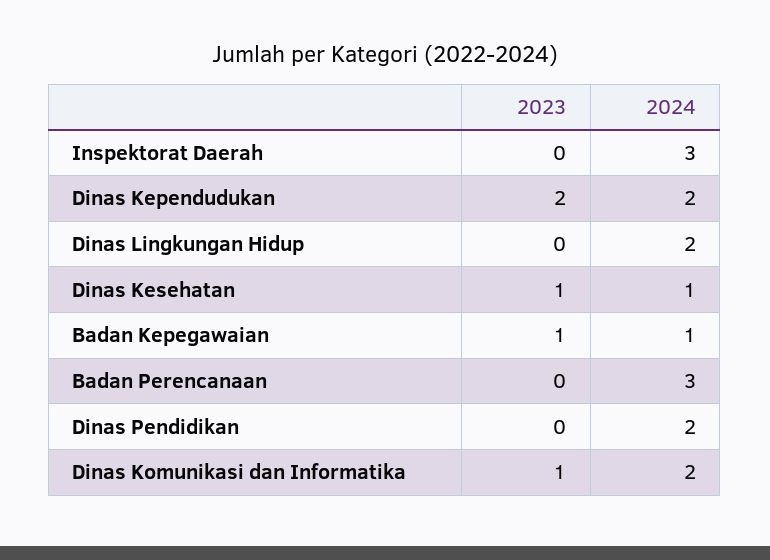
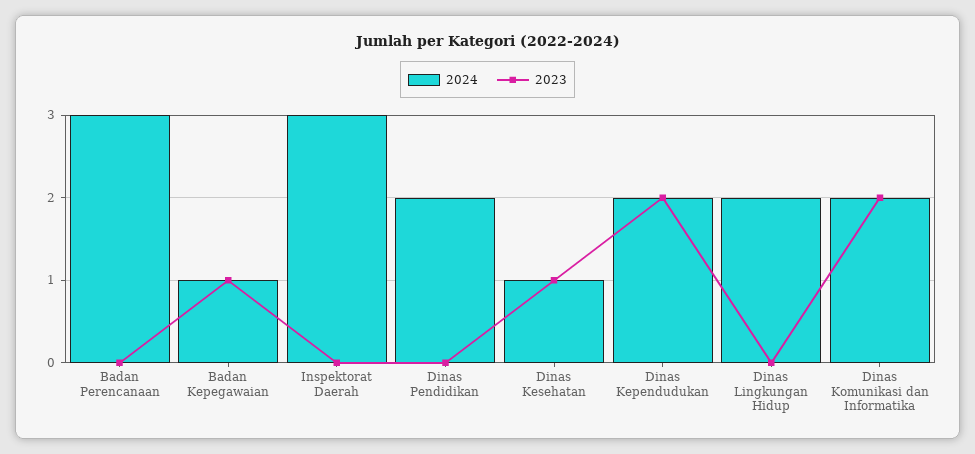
  {
    "2023": {
      "Inspektorat Daerah": 0,
      "Dinas Kependudukan": 2,
      "Dinas Lingkungan Hidup": 0,
      "Dinas Kesehatan": 1,
      "Badan Kepegawaian": 1,
      "Badan Perencanaan": 0,
      "Dinas Pendidikan": 0,
-     "Dinas Komunikasi dan Informatika": 1
+     "Dinas Komunikasi dan Informatika": 2
    },
    "2024": {
      "Inspektorat Daerah": 3,
      "Dinas Kependudukan": 2,
      "Dinas Lingkungan Hidup": 2,
      "Dinas Kesehatan": 1,
      "Badan Kepegawaian": 1,
      "Badan Perencanaan": 3,
      "Dinas Pendidikan": 2,
      "Dinas Komunikasi dan Informatika": 2
    }
  }

